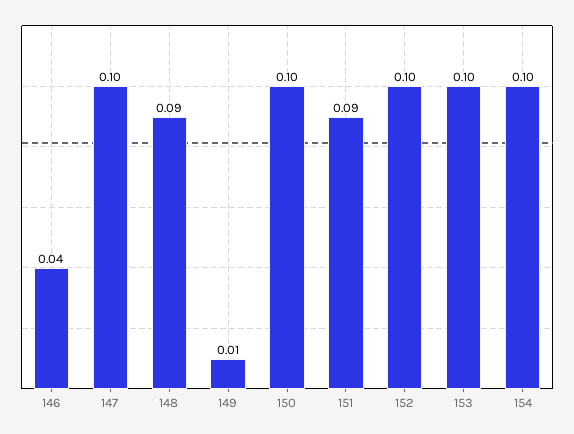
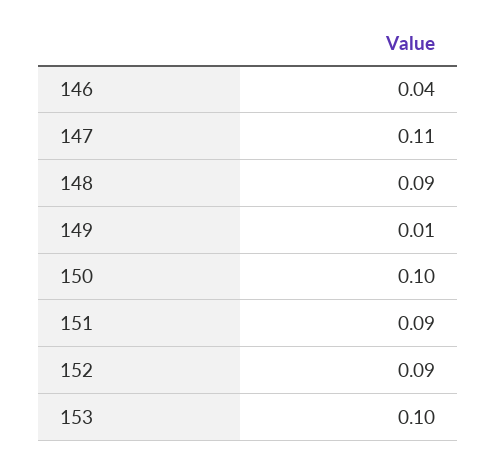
  {
    "146": 0.04,
-   "147": 0.1,
+   "147": 0.11,
    "148": 0.09,
    "149": 0.01,
    "150": 0.1,
    "151": 0.09,
-   "152": 0.1,
+   "152": 0.09,
-   "153": 0.1,
+   "153": 0.1
-   "154": 0.1
  }

